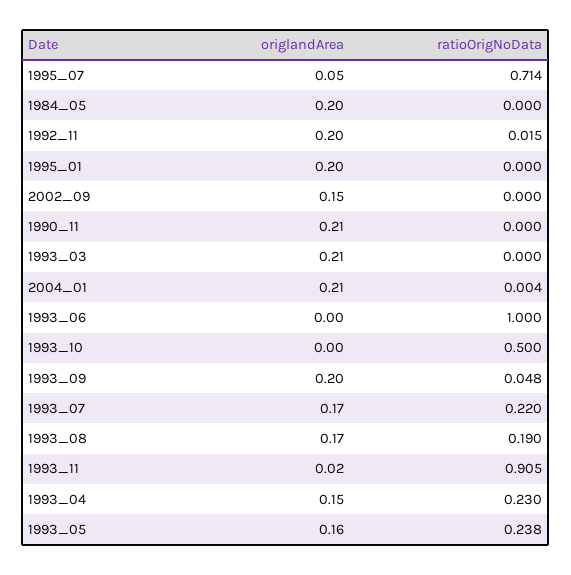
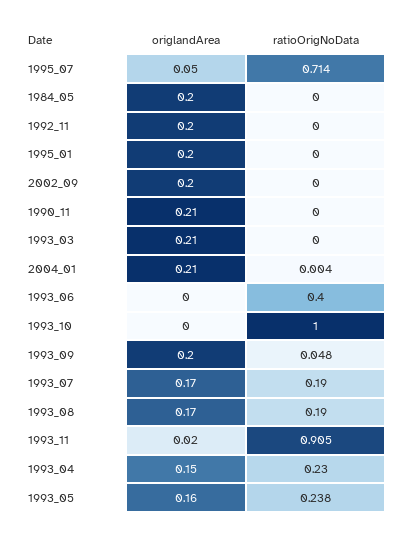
  {
    "origlandArea": {
      "1995_07": 0.05,
      "1984_05": 0.2,
      "1992_11": 0.2,
      "1995_01": 0.2,
-     "2002_09": 0.15,
+     "2002_09": 0.2,
      "1990_11": 0.21,
      "1993_03": 0.21,
      "2004_01": 0.21,
      "1993_06": 0,
      "1993_10": 0,
      "1993_09": 0.2,
      "1993_07": 0.17,
      "1993_08": 0.17,
      "1993_11": 0.02,
      "1993_04": 0.15,
      "1993_05": 0.16
    },
    "ratioOrigNoData": {
      "1995_07": 0.714,
      "1984_05": 0,
-     "1992_11": 0.015,
+     "1992_11": 0,
      "1995_01": 0,
      "2002_09": 0,
      "1990_11": 0,
      "1993_03": 0,
      "2004_01": 0.004,
-     "1993_06": 1,
+     "1993_06": 0.4,
-     "1993_10": 0.5,
+     "1993_10": 1,
      "1993_09": 0.048,
-     "1993_07": 0.22,
+     "1993_07": 0.19,
      "1993_08": 0.19,
      "1993_11": 0.905,
      "1993_04": 0.23,
      "1993_05": 0.238
    }
  }

